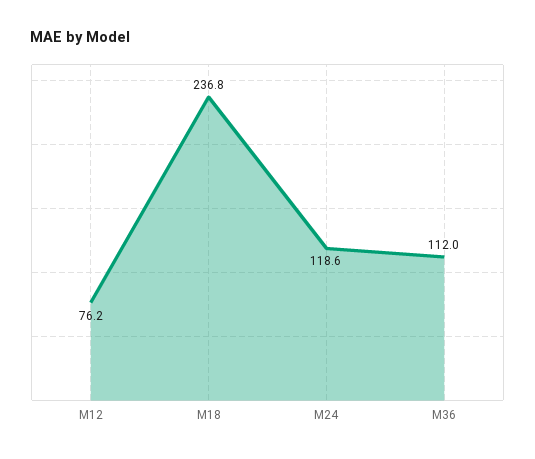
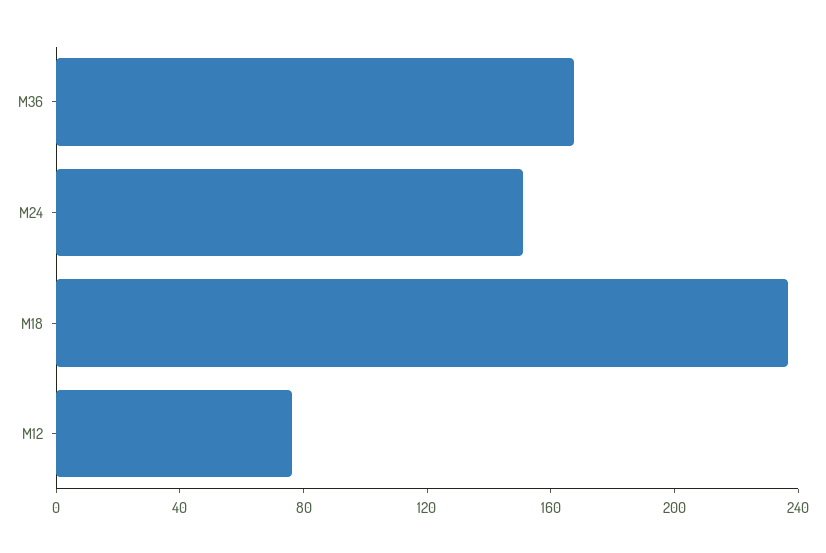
  {
    "M12": 76.2,
    "M18": 236.8,
-   "M24": 118.6,
+   "M24": 150,
-   "M36": 112
+   "M36": 170
  }

